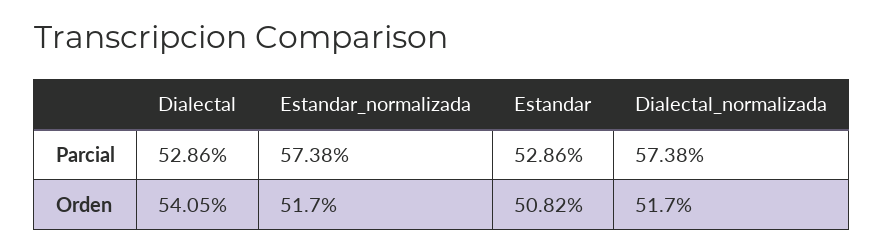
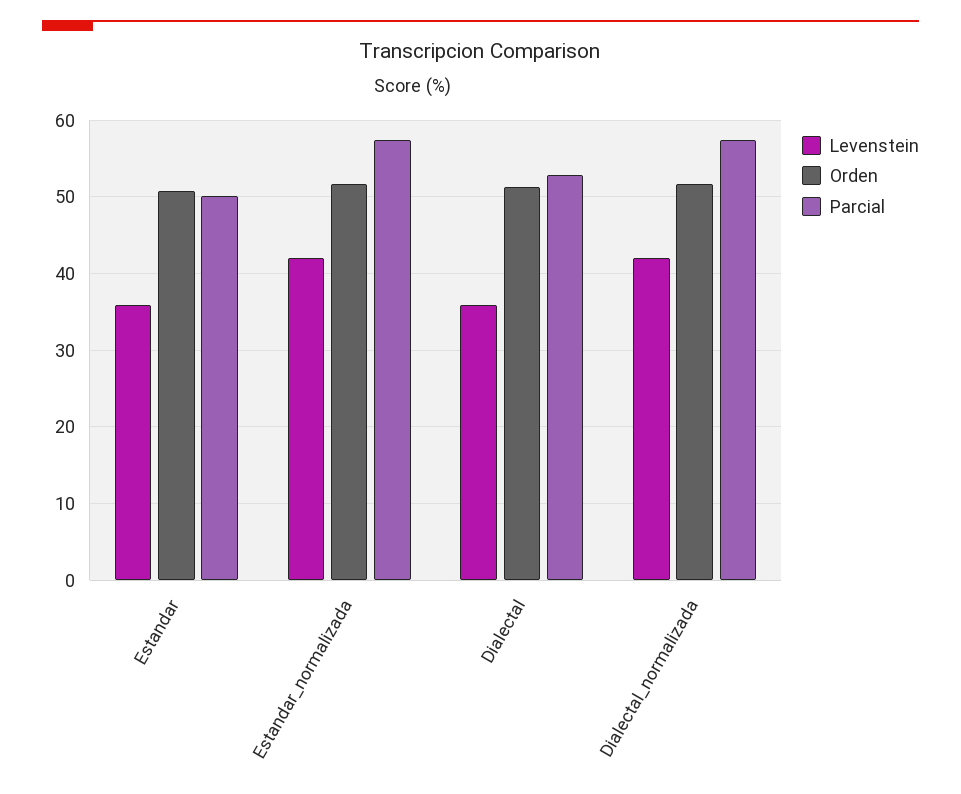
  {
    "Parcial": {
      "Dialectal": 52.86,
      "Estandar_normalizada": 57.38,
-     "Estandar": 52.86,
+     "Estandar": 50,
      "Dialectal_normalizada": 57.38
    },
    "Orden": {
-     "Dialectal": 54.05,
+     "Dialectal": 51,
      "Estandar_normalizada": 51.7,
      "Estandar": 50.82,
      "Dialectal_normalizada": 51.7
-   }
+   },
+   "Levenstein": {
+     "Estandar": 36,
+     "Estandar_normalizada": 42,
+     "Dialectal": 36,
+     "Dialectal_normalizada": 42
+   }
  }

